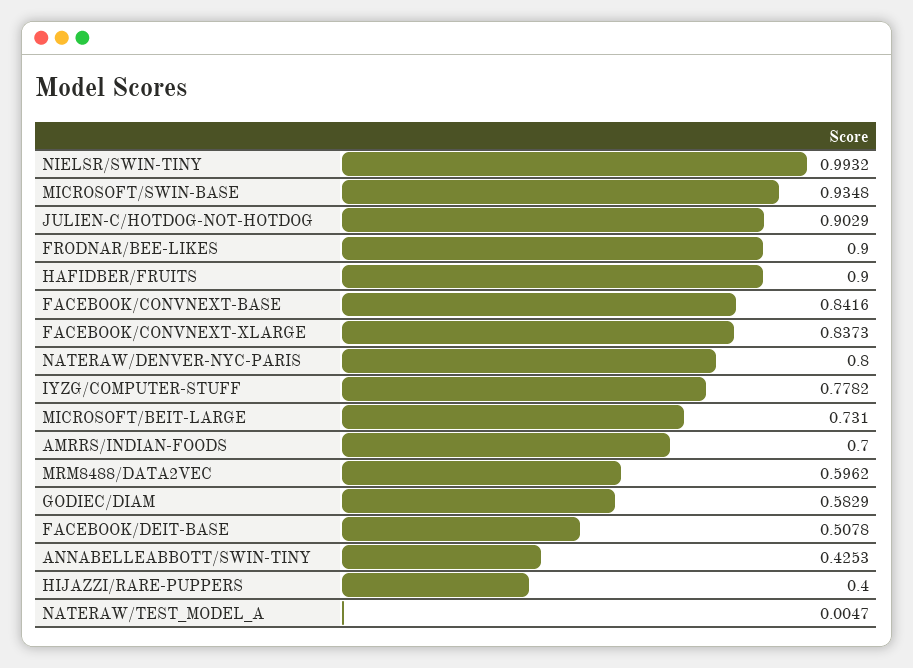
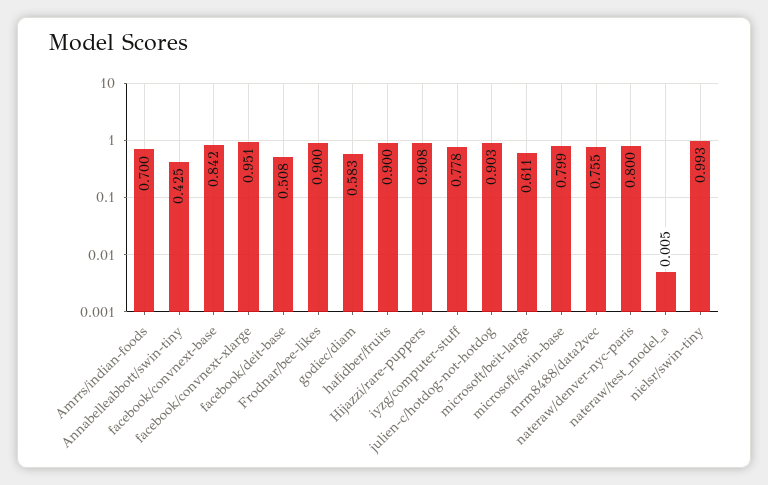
  {
    "NIELSR/SWIN-TINY": 0.9932,
-   "MICROSOFT/SWIN-BASE": 0.9348,
+   "MICROSOFT/SWIN-BASE": 0.799,
    "JULIEN-C/HOTDOG-NOT-HOTDOG": 0.9029,
    "FRODNAR/BEE-LIKES": 0.9,
    "HAFIDBER/FRUITS": 0.9,
    "FACEBOOK/CONVNEXT-BASE": 0.8416,
-   "FACEBOOK/CONVNEXT-XLARGE": 0.8373,
+   "FACEBOOK/CONVNEXT-XLARGE": 0.951,
    "NATERAW/DENVER-NYC-PARIS": 0.8,
    "IYZG/COMPUTER-STUFF": 0.7782,
-   "MICROSOFT/BEIT-LARGE": 0.731,
+   "MICROSOFT/BEIT-LARGE": 0.611,
    "AMRRS/INDIAN-FOODS": 0.7,
-   "MRM8488/DATA2VEC": 0.5962,
+   "MRM8488/DATA2VEC": 0.755,
    "GODIEC/DIAM": 0.5829,
    "FACEBOOK/DEIT-BASE": 0.5078,
    "ANNABELLEABBOTT/SWIN-TINY": 0.4253,
-   "HIJAZZI/RARE-PUPPERS": 0.4,
+   "HIJAZZI/RARE-PUPPERS": 0.908,
    "NATERAW/TEST_MODEL_A": 0.0047
  }

